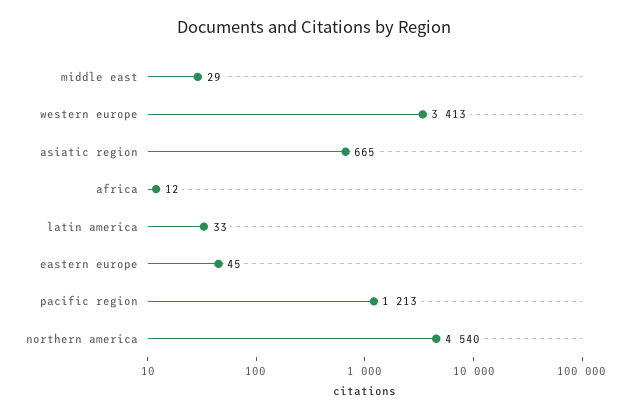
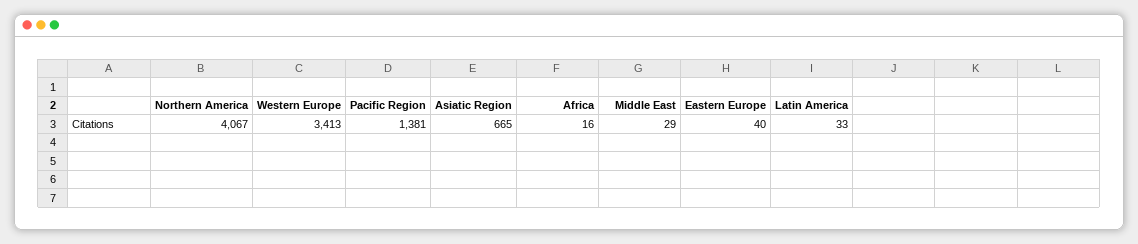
  {
    "middle east": 29,
    "western europe": 3413,
    "asiatic region": 665,
-   "africa": 12,
+   "africa": 16,
    "latin america": 33,
-   "eastern europe": 45,
+   "eastern europe": 40,
-   "pacific region": 1213,
+   "pacific region": 1381,
-   "northern america": 4540
+   "northern america": 4067
  }

